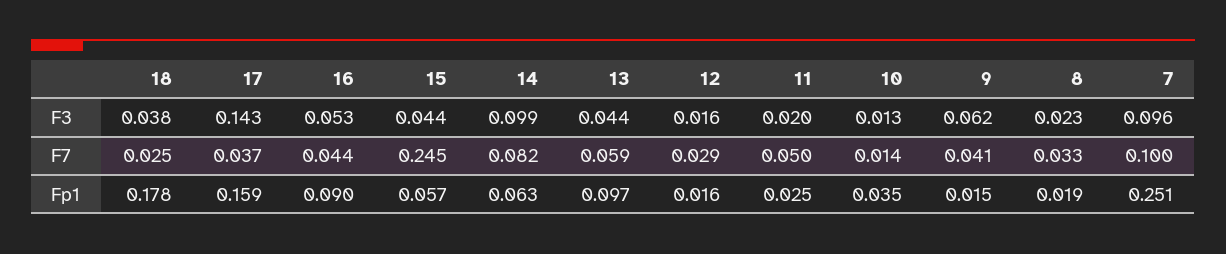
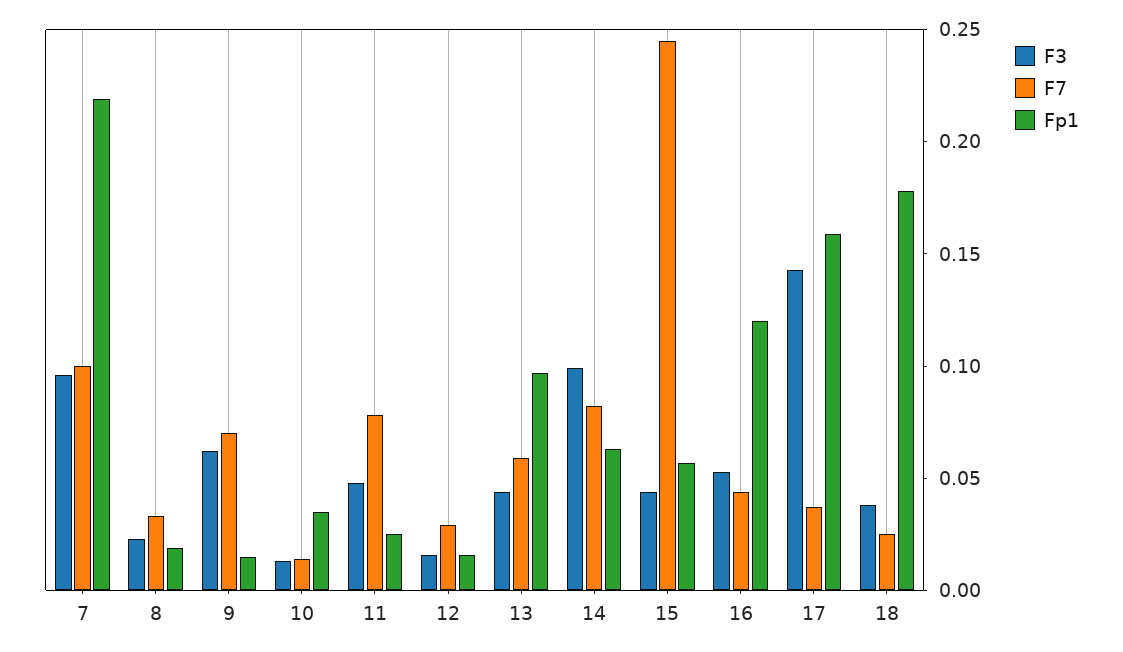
  {
    "F3": {
      "18": 0.038,
      "17": 0.143,
      "16": 0.053,
      "15": 0.044,
      "14": 0.099,
      "13": 0.044,
      "12": 0.016,
-     "11": 0.02,
+     "11": 0.05,
      "10": 0.013,
      "9": 0.062,
      "8": 0.023,
      "7": 0.096
    },
    "F7": {
      "18": 0.025,
      "17": 0.037,
      "16": 0.044,
      "15": 0.245,
      "14": 0.082,
      "13": 0.059,
      "12": 0.029,
-     "11": 0.05,
+     "11": 0.08,
      "10": 0.014,
-     "9": 0.041,
+     "9": 0.07,
      "8": 0.033,
      "7": 0.1
    },
    "Fp1": {
      "18": 0.178,
      "17": 0.159,
-     "16": 0.09,
+     "16": 0.12,
      "15": 0.057,
      "14": 0.063,
      "13": 0.097,
      "12": 0.016,
      "11": 0.025,
      "10": 0.035,
      "9": 0.015,
      "8": 0.019,
-     "7": 0.251
+     "7": 0.22
    }
  }

